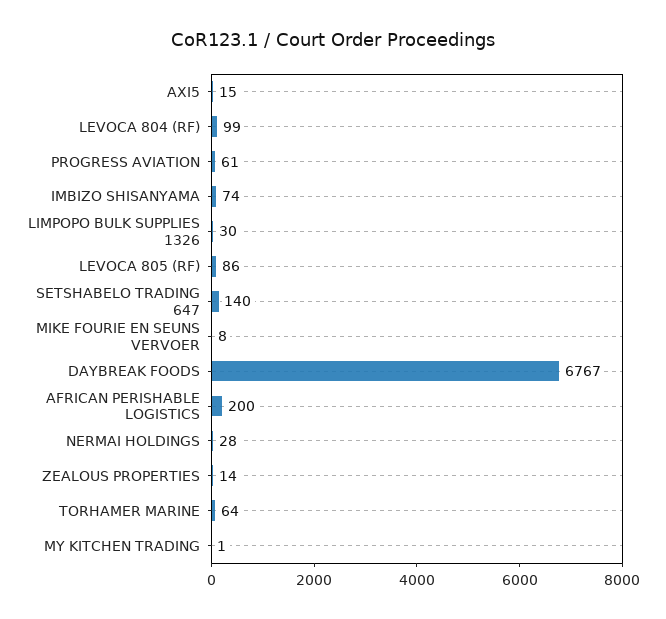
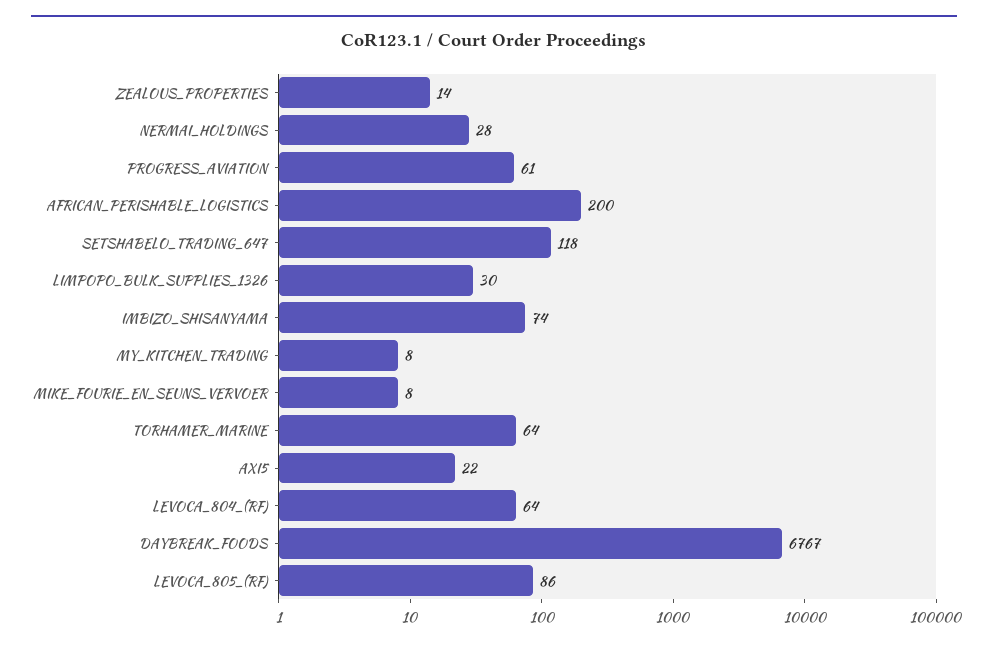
  {
-   "AXI5": 15,
+   "AXI5": 22,
-   "LEVOCA 804 (RF)": 99,
+   "LEVOCA 804 (RF)": 64,
    "PROGRESS AVIATION": 61,
    "IMBIZO SHISANYAMA": 74,
    "LIMPOPO BULK SUPPLIES 1326": 30,
    "LEVOCA 805 (RF)": 86,
-   "SETSHABELO TRADING 647": 140,
+   "SETSHABELO TRADING 647": 118,
    "MIKE FOURIE EN SEUNS VERVOER": 8,
    "DAYBREAK FOODS": 6767,
    "AFRICAN PERISHABLE LOGISTICS": 200,
    "NERMAI HOLDINGS": 28,
    "ZEALOUS PROPERTIES": 14,
    "TORHAMER MARINE": 64,
-   "MY KITCHEN TRADING": 1
+   "MY KITCHEN TRADING": 8
  }

